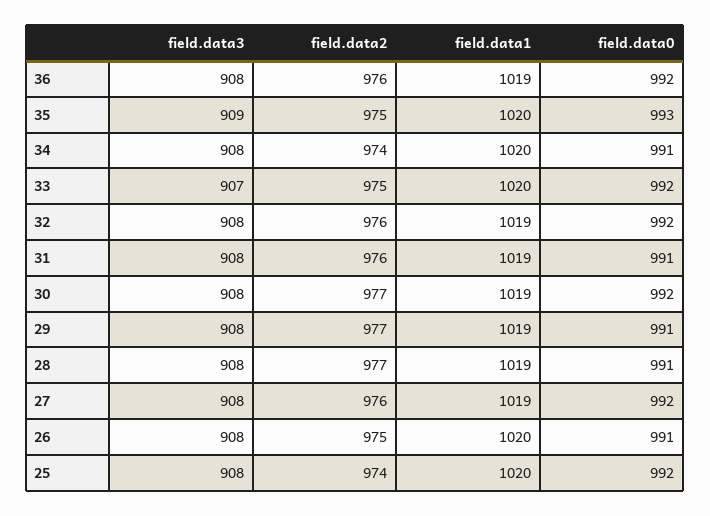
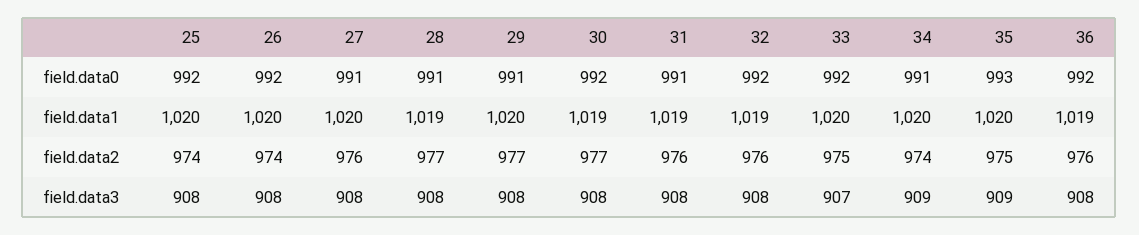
  {
    "field.data3": {
      "36": 908,
      "35": 909,
-     "34": 908,
+     "34": 909,
      "33": 907,
      "32": 908,
      "31": 908,
      "30": 908,
      "29": 908,
      "28": 908,
      "27": 908,
      "26": 908,
      "25": 908
    },
    "field.data2": {
      "36": 976,
      "35": 975,
      "34": 974,
      "33": 975,
      "32": 976,
      "31": 976,
      "30": 977,
      "29": 977,
      "28": 977,
      "27": 976,
-     "26": 975,
+     "26": 974,
      "25": 974
    },
    "field.data1": {
      "36": 1019,
      "35": 1020,
      "34": 1020,
      "33": 1020,
      "32": 1019,
      "31": 1019,
      "30": 1019,
-     "29": 1019,
+     "29": 1020,
      "28": 1019,
-     "27": 1019,
+     "27": 1020,
      "26": 1020,
      "25": 1020
    },
    "field.data0": {
      "36": 992,
      "35": 993,
      "34": 991,
      "33": 992,
      "32": 992,
      "31": 991,
      "30": 992,
      "29": 991,
      "28": 991,
-     "27": 992,
+     "27": 991,
-     "26": 991,
+     "26": 992,
      "25": 992
    }
  }

